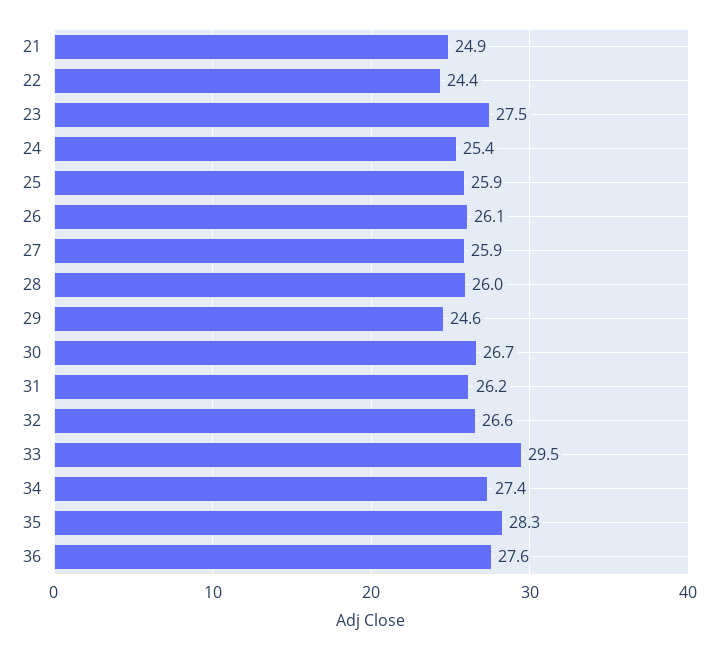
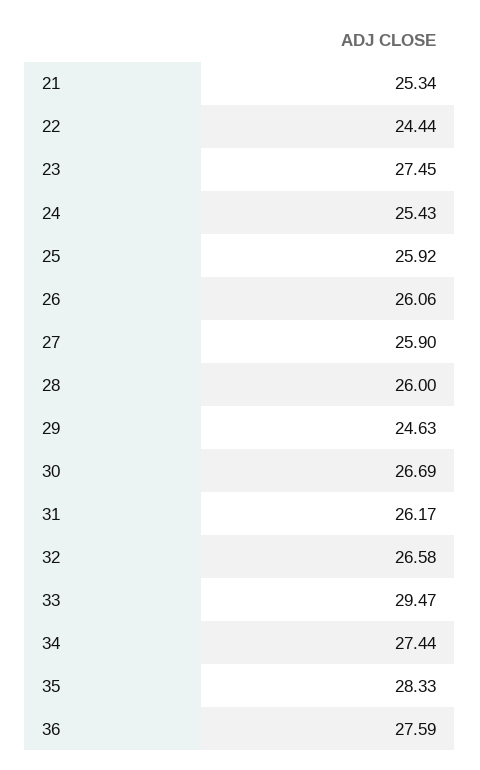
  {
-   "21": 24.9,
+   "21": 25.34,
    "22": 24.44,
    "23": 27.45,
    "24": 25.43,
    "25": 25.92,
    "26": 26.06,
    "27": 25.9,
    "28": 26,
    "29": 24.63,
    "30": 26.69,
    "31": 26.17,
    "32": 26.58,
    "33": 29.47,
    "34": 27.44,
    "35": 28.33,
    "36": 27.59
  }

